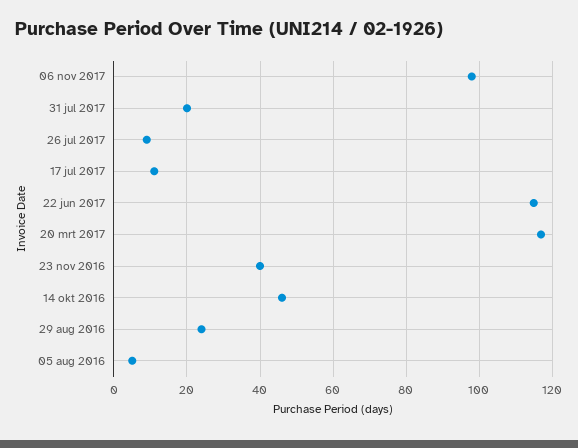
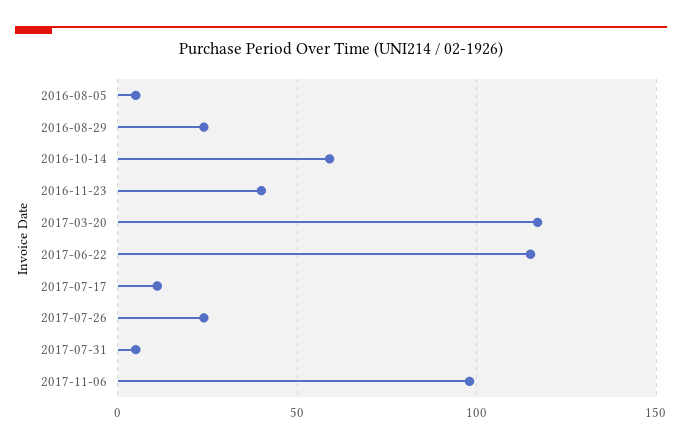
  {
    "06 nov 2017": 100,
-   "31 jul 2017": 20,
+   "31 jul 2017": 5,
-   "26 jul 2017": 10,
+   "26 jul 2017": 25,
    "17 jul 2017": 10,
    "22 jun 2017": 115,
    "20 mrt 2017": 115,
    "23 nov 2016": 40,
-   "14 okt 2016": 45,
+   "14 okt 2016": 60,
    "29 aug 2016": 25,
    "05 aug 2016": 5
  }

